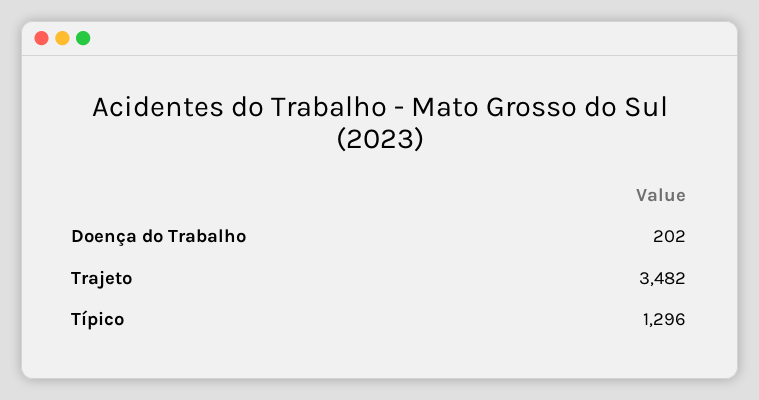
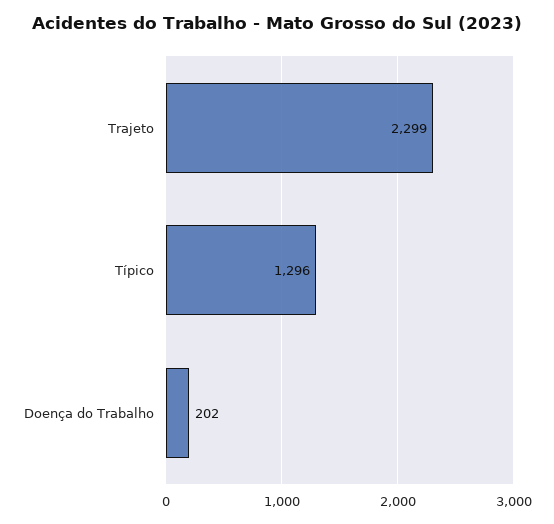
  {
    "Doença do Trabalho": 202,
-   "Trajeto": 3482,
+   "Trajeto": 2299,
    "Típico": 1296
  }

